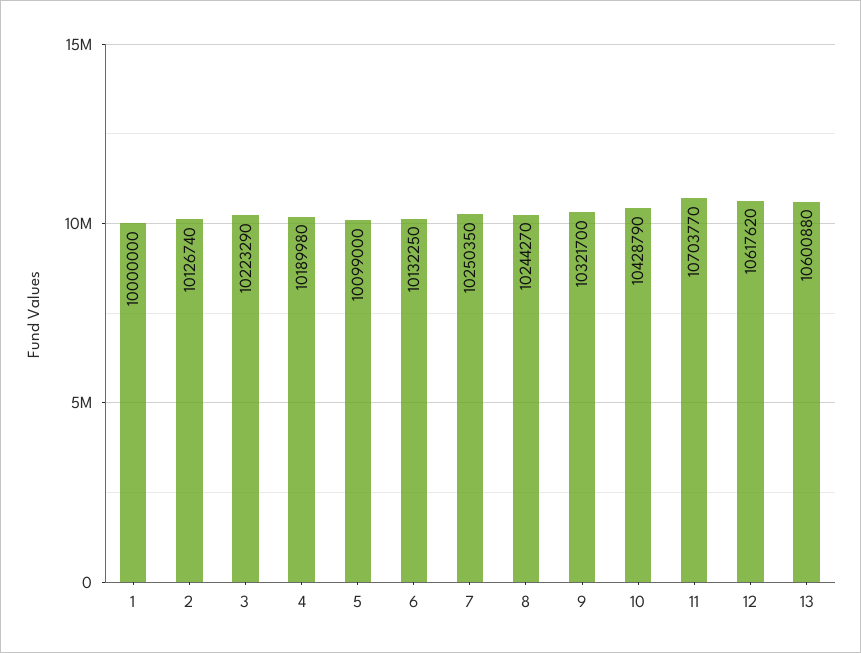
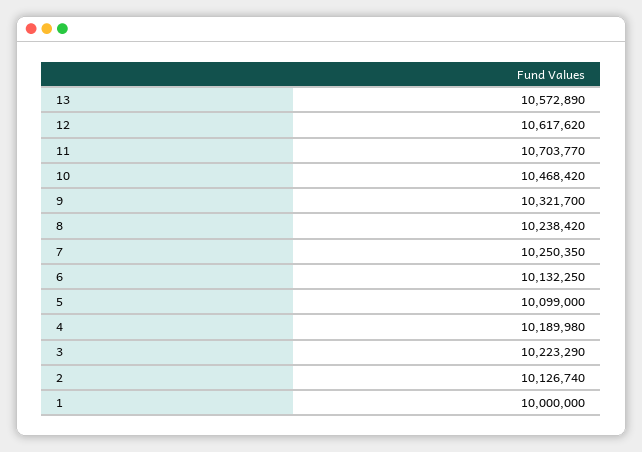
  {
    "1": 10000000,
    "2": 10126740,
    "3": 10223290,
    "4": 10189980,
    "5": 10099000,
    "6": 10132250,
    "7": 10250350,
-   "8": 10244270,
+   "8": 10238420,
    "9": 10321700,
-   "10": 10428790,
+   "10": 10468420,
    "11": 10703770,
    "12": 10617620,
-   "13": 10600880
+   "13": 10572890
  }

